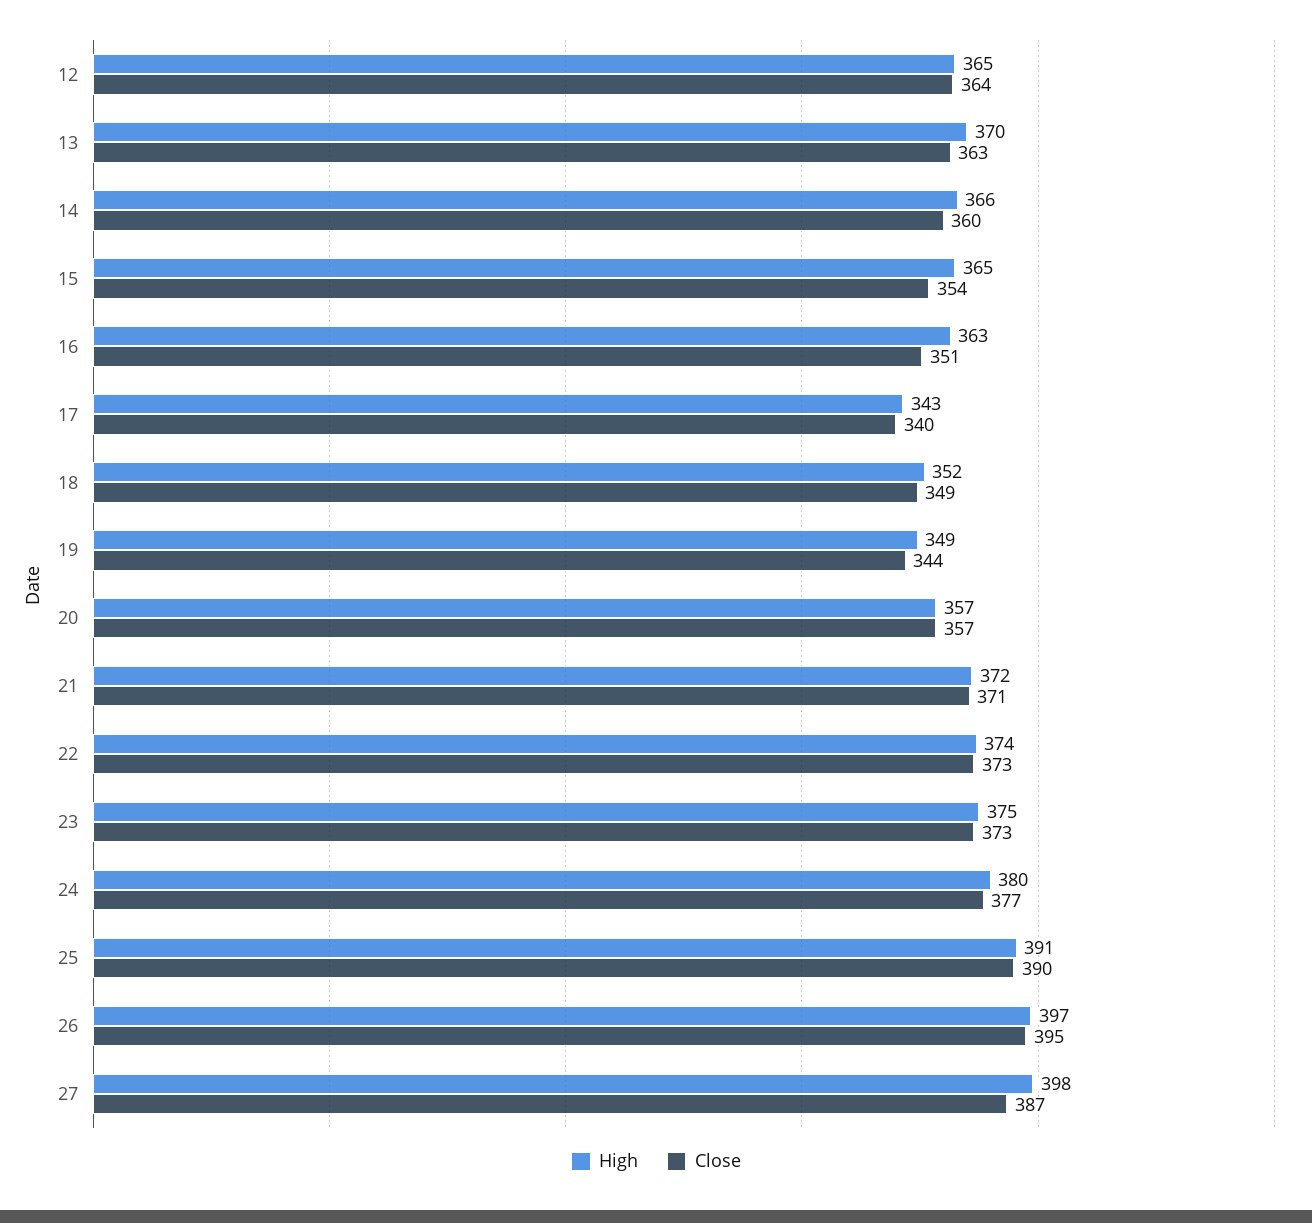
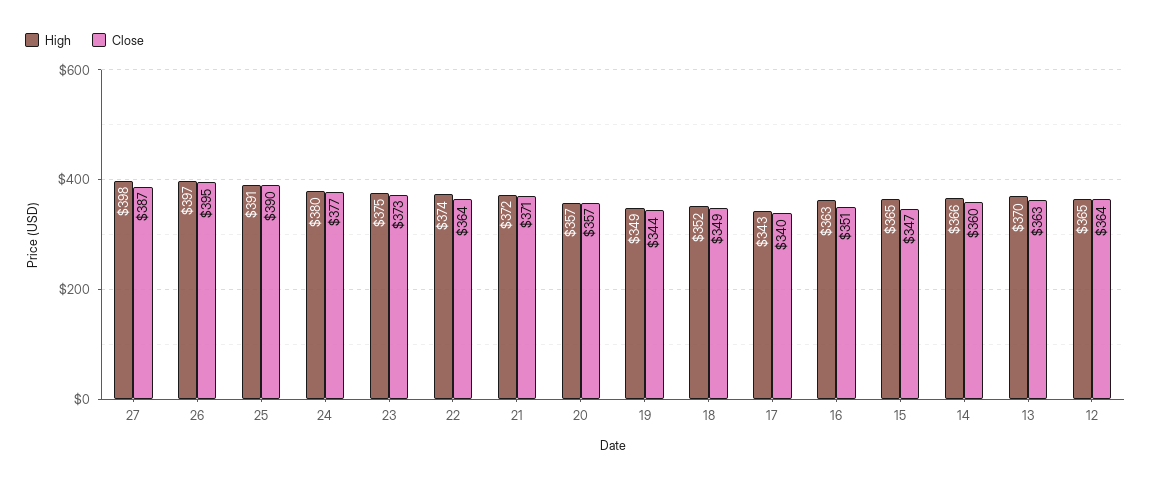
  {
    "High": {
      "12": 365,
      "13": 370,
      "14": 366,
      "15": 365,
      "16": 363,
      "17": 343,
      "18": 352,
      "19": 349,
      "20": 357,
      "21": 372,
      "22": 374,
      "23": 375,
      "24": 380,
      "25": 391,
      "26": 397,
      "27": 398
    },
    "Close": {
      "12": 364,
      "13": 363,
      "14": 360,
-     "15": 354,
+     "15": 347,
      "16": 351,
      "17": 340,
      "18": 349,
      "19": 344,
      "20": 357,
      "21": 371,
-     "22": 373,
+     "22": 364,
      "23": 373,
      "24": 377,
      "25": 390,
      "26": 395,
      "27": 387
    }
  }

